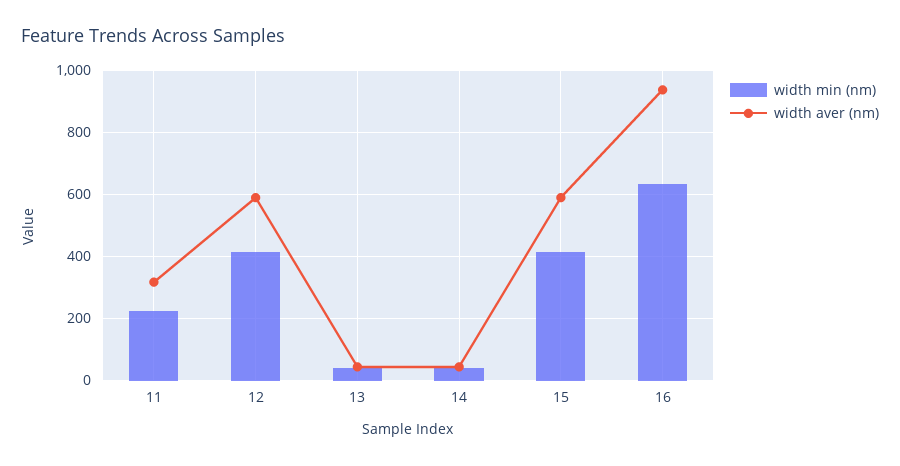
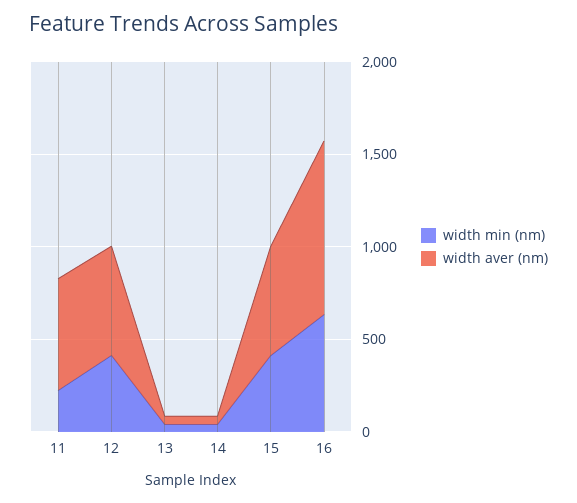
  {
    "width min (nm)": {
      "11": 220,
      "12": 420,
      "13": 40,
      "14": 40,
      "15": 420,
      "16": 640
    },
    "width aver (nm)": {
-     "11": 320,
+     "11": 600,
      "12": 600,
      "13": 40,
      "14": 40,
      "15": 600,
      "16": 940
    }
  }

